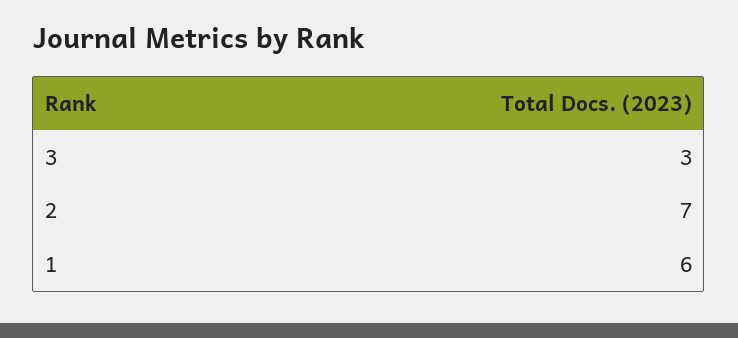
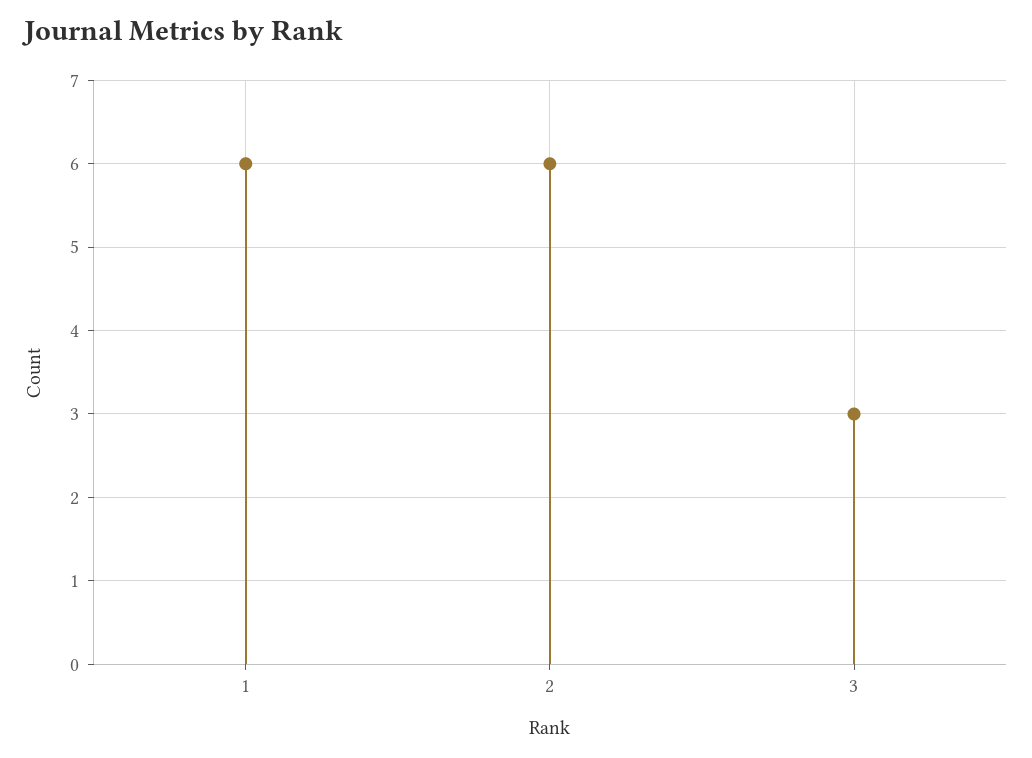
  {
    "3": 3,
-   "2": 7,
+   "2": 6,
    "1": 6
  }

